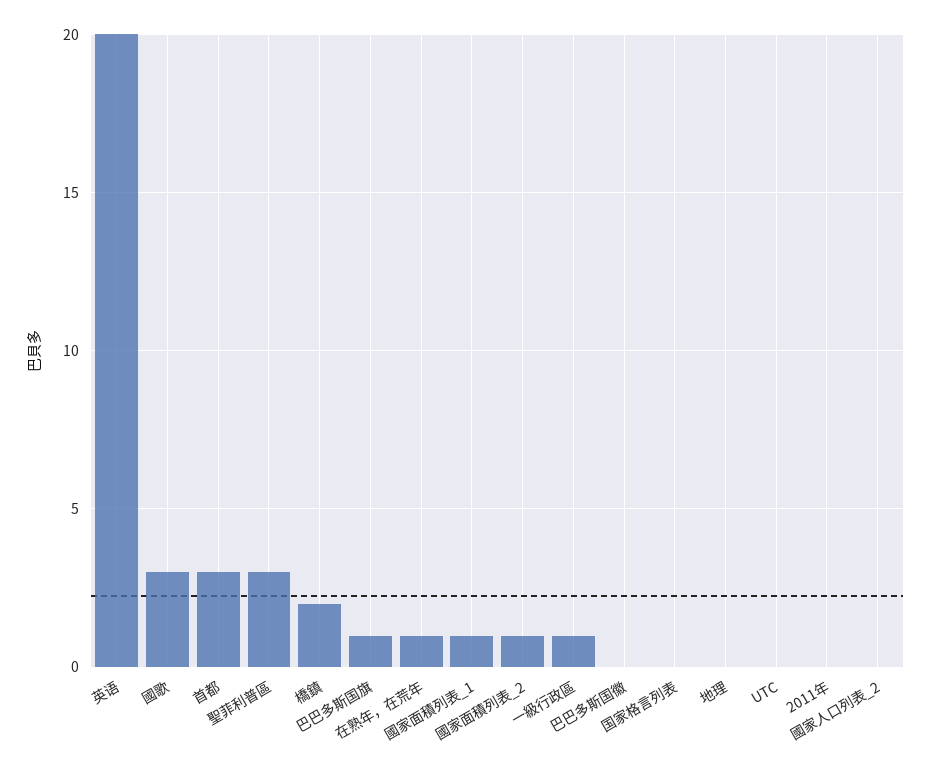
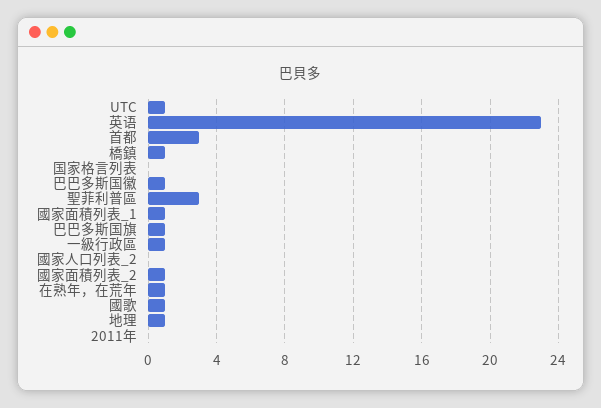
  {
-   "英语": 20,
+   "英语": 23,
-   "國歌": 3,
+   "國歌": 1,
    "首都": 3,
    "聖菲利普區": 3,
-   "橋鎮": 2,
+   "橋鎮": 1,
    "巴巴多斯国旗": 1,
    "在熟年，在荒年": 1,
    "國家面積列表_1": 1,
    "國家面積列表_2": 1,
    "一級行政區": 1,
-   "巴巴多斯国徽": 0,
+   "巴巴多斯国徽": 1,
    "国家格言列表": 0,
-   "地理": 0,
+   "地理": 1,
-   "UTC": 0,
+   "UTC": 1,
    "2011年": 0,
    "國家人口列表_2": 0
  }

